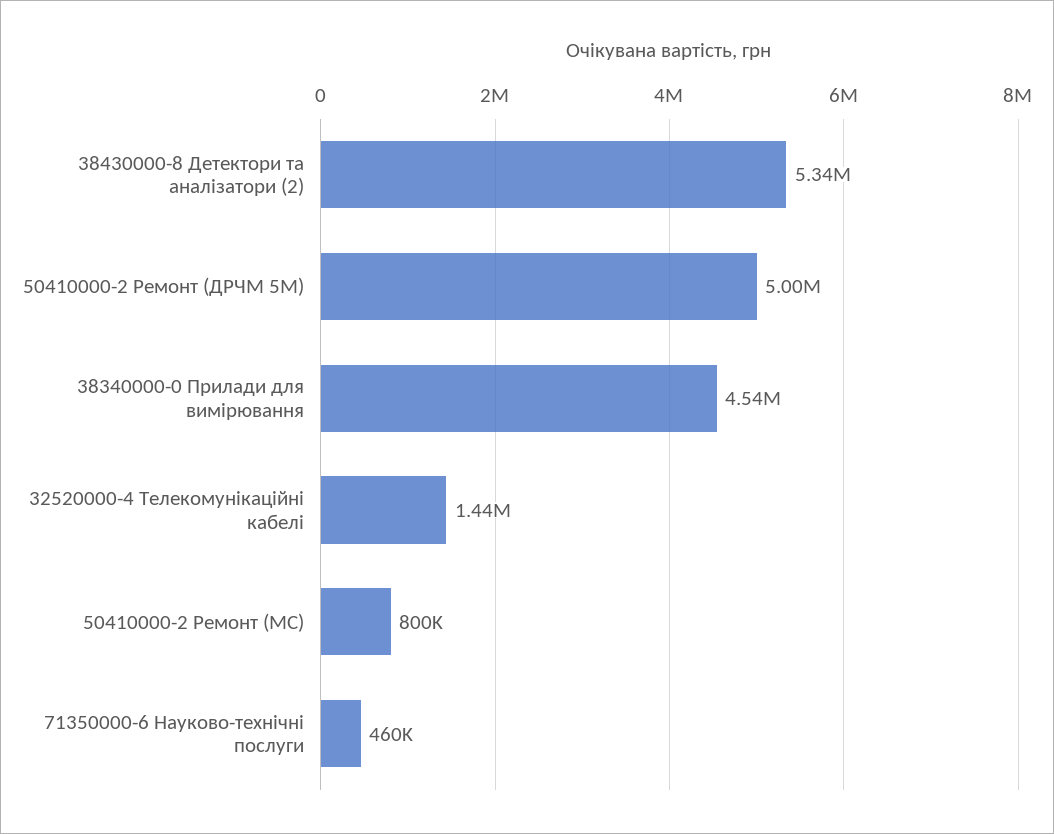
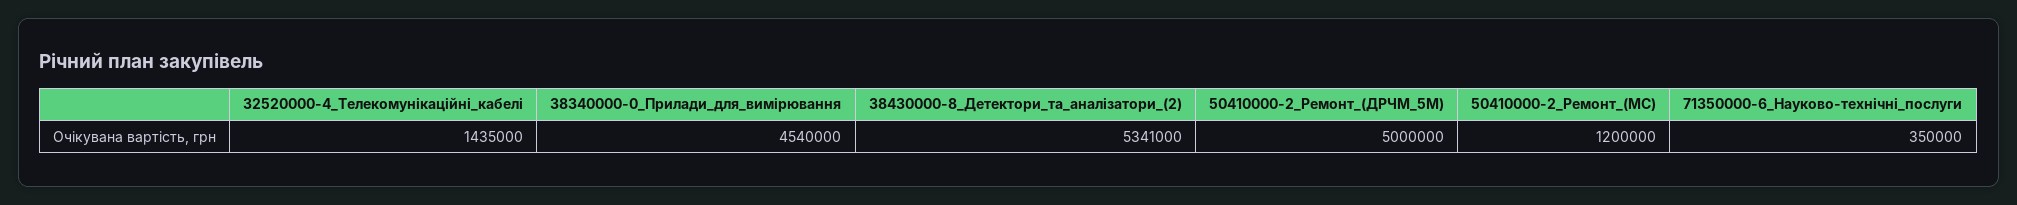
  {
    "38430000-8 Детектори та аналізатори (2)": 5341000,
    "50410000-2 Ремонт (ДРЧМ 5M)": 5000000,
    "38340000-0 Прилади для вимірювання": 4540000,
    "32520000-4 Телекомунікаційні кабелі": 1435000,
-   "50410000-2 Ремонт (МС)": 800000,
+   "50410000-2 Ремонт (МС)": 1200000,
-   "71350000-6 Науково-технічні послуги": 460000
+   "71350000-6 Науково-технічні послуги": 350000
  }

